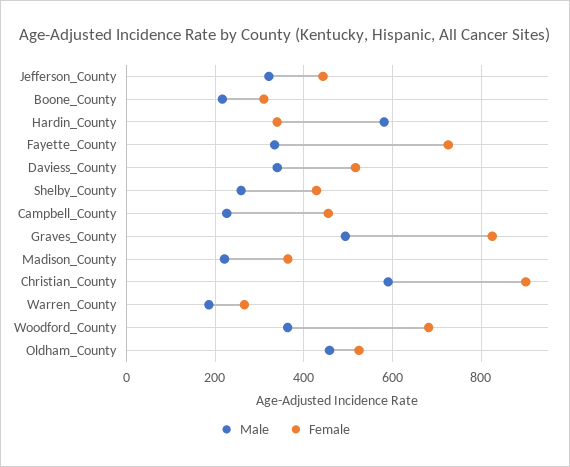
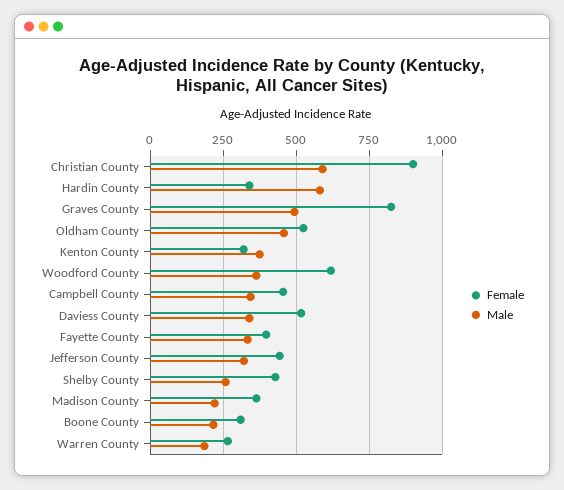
  {
    "Male": {
      "Jefferson_County": 320,
      "Boone_County": 220,
      "Hardin_County": 580,
      "Fayette_County": 340,
      "Daviess_County": 340,
      "Shelby_County": 260,
-     "Campbell_County": 220,
+     "Campbell_County": 350,
      "Graves_County": 500,
      "Madison_County": 220,
      "Christian_County": 600,
      "Warren_County": 180,
      "Woodford_County": 360,
-     "Oldham_County": 460
+     "Oldham_County": 460,
+     "Kenton County": 375
    },
    "Female": {
      "Jefferson_County": 440,
      "Boone_County": 300,
      "Hardin_County": 340,
-     "Fayette_County": 720,
+     "Fayette_County": 400,
      "Daviess_County": 520,
      "Shelby_County": 420,
      "Campbell_County": 460,
      "Graves_County": 820,
      "Madison_County": 360,
      "Christian_County": 900,
      "Warren_County": 260,
-     "Woodford_County": 680,
+     "Woodford_County": 625,
-     "Oldham_County": 520
+     "Oldham_County": 520,
+     "Kenton County": 325
    }
  }

